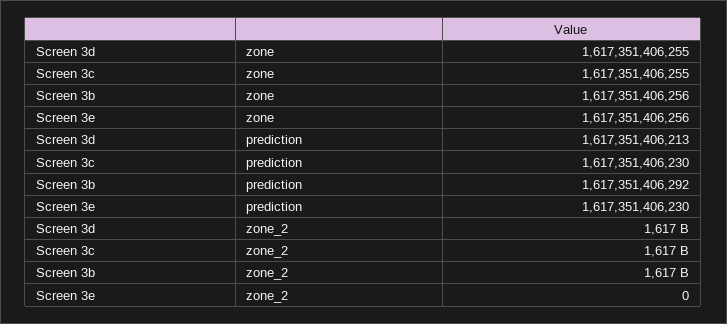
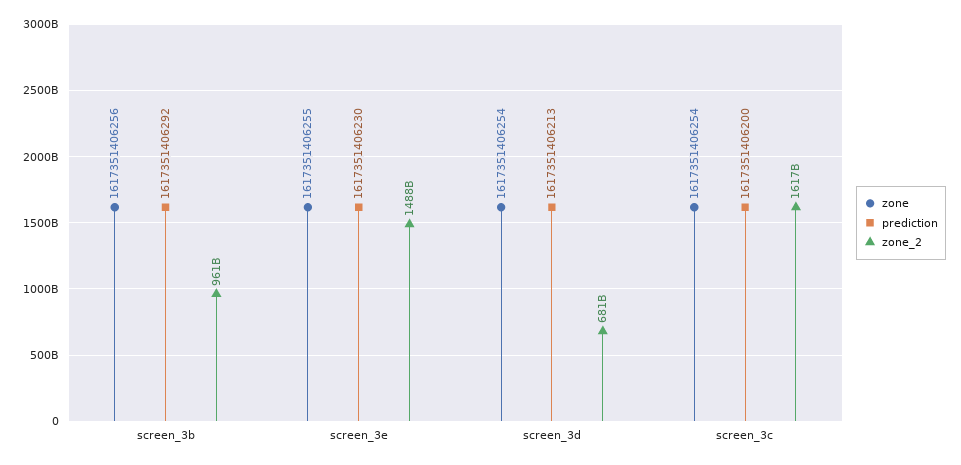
  {
    "zone": {
-     "Screen 3d": 1617351406255,
+     "Screen 3d": 1617351406254,
-     "Screen 3c": 1617351406255,
+     "Screen 3c": 1617351406254,
      "Screen 3b": 1617351406256,
-     "Screen 3e": 1617351406256
+     "Screen 3e": 1617351406255
    },
    "prediction": {
      "Screen 3d": 1617351406213,
-     "Screen 3c": 1617351406230,
+     "Screen 3c": 1617351406200,
      "Screen 3b": 1617351406292,
      "Screen 3e": 1617351406230
    },
    "zone_2": {
-     "Screen 3d": 1617000000000,
+     "Screen 3d": 681000000000,
      "Screen 3c": 1617000000000,
-     "Screen 3b": 1617000000000,
+     "Screen 3b": 961000000000,
-     "Screen 3e": 0
+     "Screen 3e": 1488000000000
    }
  }

